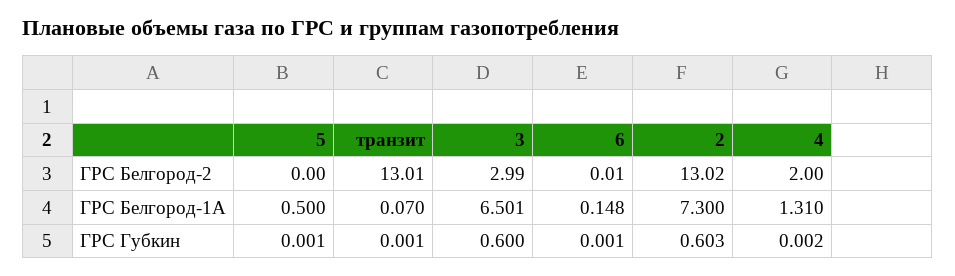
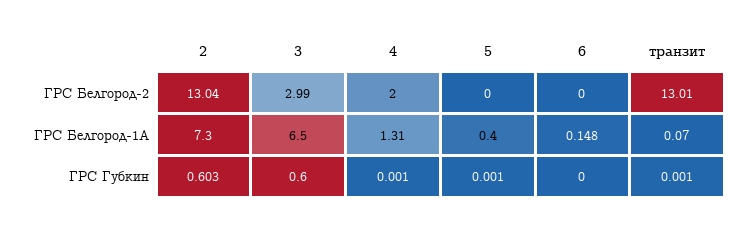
  {
    "5": {
      "ГРС Белгород-2": 0,
-     "ГРС Белгород-1А": 0.5,
+     "ГРС Белгород-1А": 0.4,
      "ГРС Губкин": 0.001
    },
    "транзит": {
      "ГРС Белгород-2": 13.01,
      "ГРС Белгород-1А": 0.07,
      "ГРС Губкин": 0.001
    },
    "3": {
      "ГРС Белгород-2": 2.99,
-     "ГРС Белгород-1А": 6.501,
+     "ГРС Белгород-1А": 6.5,
      "ГРС Губкин": 0.6
    },
    "6": {
-     "ГРС Белгород-2": 0.01,
+     "ГРС Белгород-2": 0,
      "ГРС Белгород-1А": 0.148,
-     "ГРС Губкин": 0.001
+     "ГРС Губкин": 0
    },
    "2": {
-     "ГРС Белгород-2": 13.02,
+     "ГРС Белгород-2": 13.04,
      "ГРС Белгород-1А": 7.3,
      "ГРС Губкин": 0.603
    },
    "4": {
      "ГРС Белгород-2": 2,
      "ГРС Белгород-1А": 1.31,
-     "ГРС Губкин": 0.002
+     "ГРС Губкин": 0.001
    }
  }

